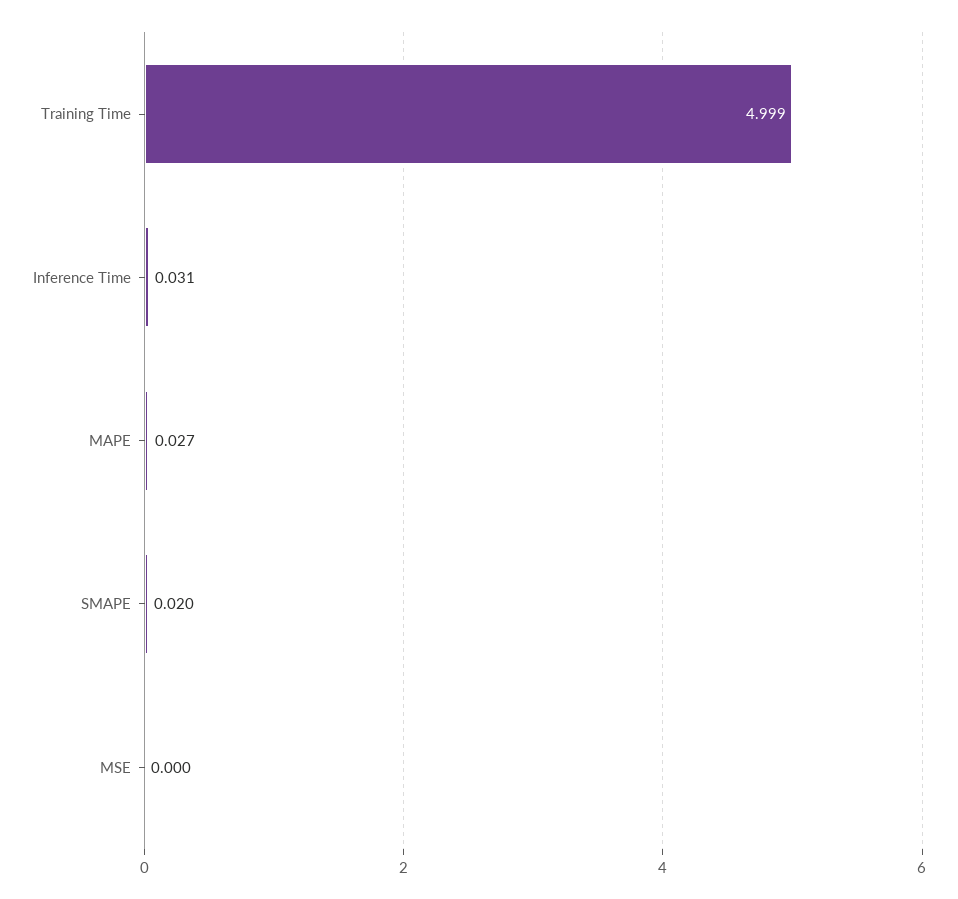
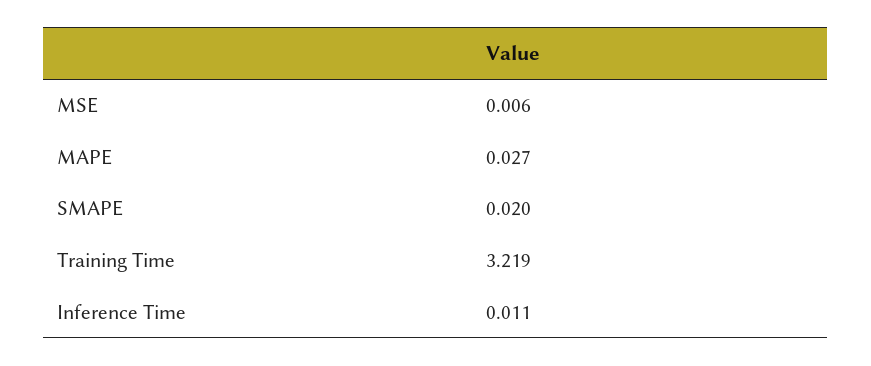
  {
-   "Training Time": 4.999,
+   "Training Time": 3.219,
-   "Inference Time": 0.031,
+   "Inference Time": 0.011,
    "MAPE": 0.027,
    "SMAPE": 0.02,
-   "MSE": 0
+   "MSE": 0.006
  }

